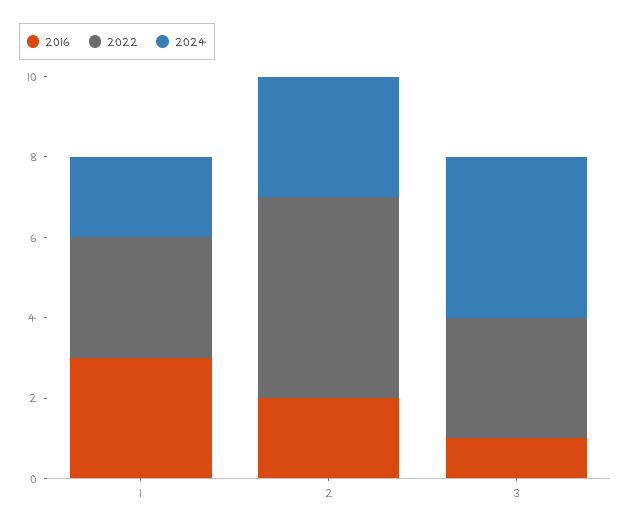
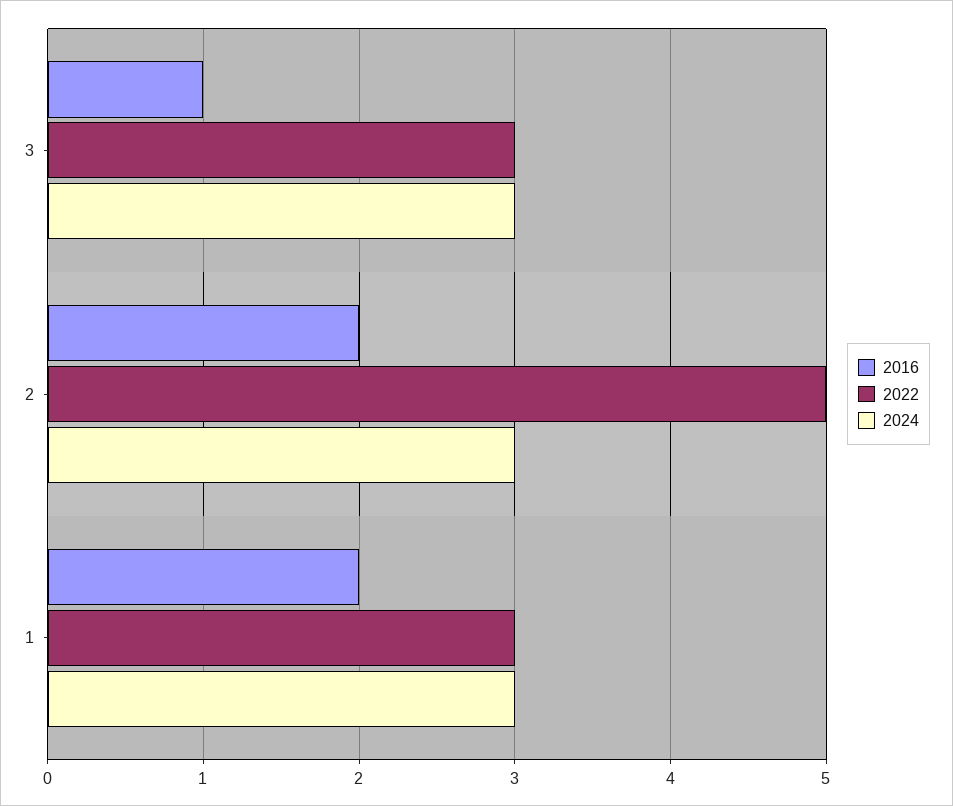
  {
    "2016": {
-     "1": 3,
+     "1": 2,
      "2": 2,
      "3": 1
    },
    "2022": {
      "1": 3,
      "2": 5,
      "3": 3
    },
    "2024": {
-     "1": 2,
+     "1": 3,
      "2": 3,
-     "3": 4
+     "3": 3
    }
  }

